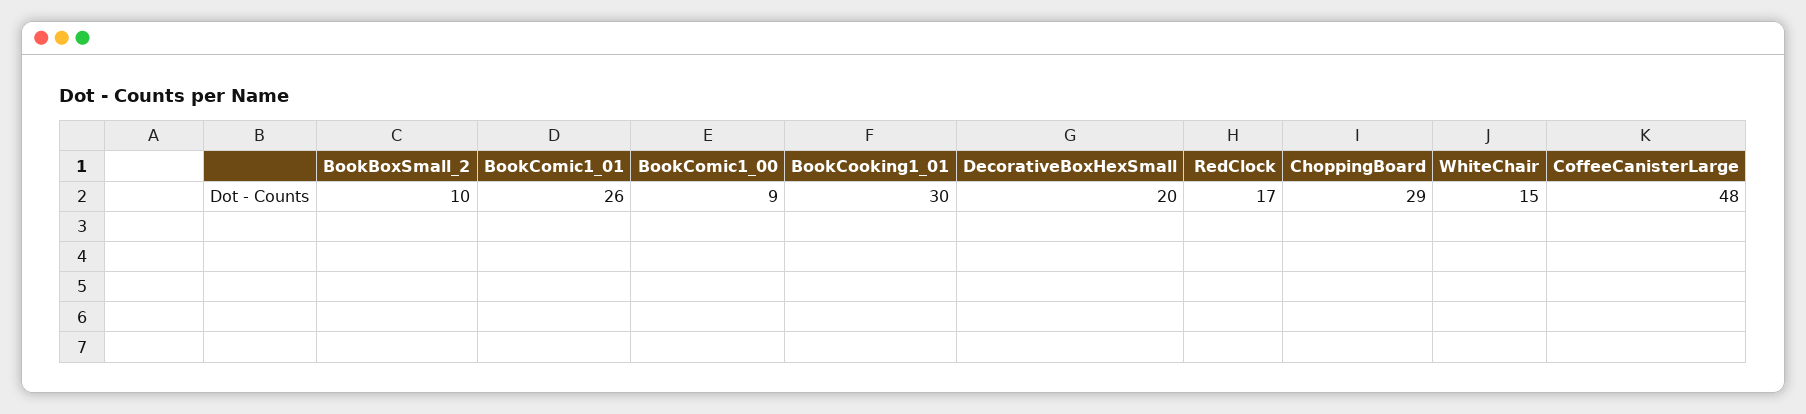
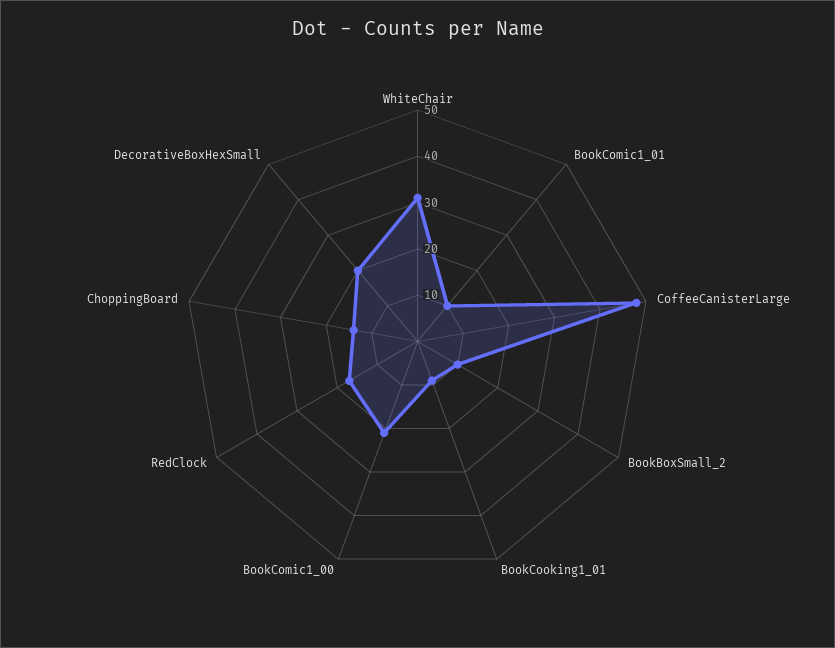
  {
    "BookBoxSmall_2": 10,
-   "BookComic1_01": 26,
+   "BookComic1_01": 10,
-   "BookComic1_00": 9,
+   "BookComic1_00": 20,
-   "BookCooking1_01": 30,
+   "BookCooking1_01": 10,
    "DecorativeBoxHexSmall": 20,
    "RedClock": 17,
-   "ChoppingBoard": 29,
+   "ChoppingBoard": 15,
-   "WhiteChair": 15,
+   "WhiteChair": 30,
    "CoffeeCanisterLarge": 48
  }

